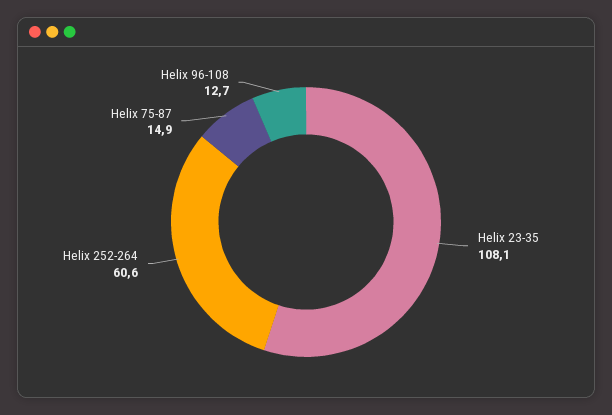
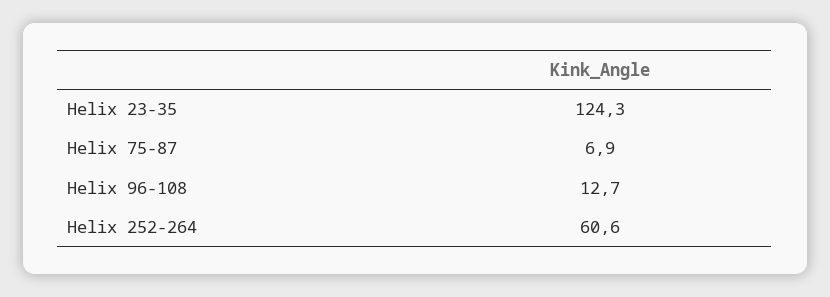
  {
-   "Helix 23-35": 108.1,
+   "Helix 23-35": 124.3,
    "Helix 252-264": 60.6,
-   "Helix 75-87": 14.9,
+   "Helix 75-87": 6.9,
    "Helix 96-108": 12.7
  }

